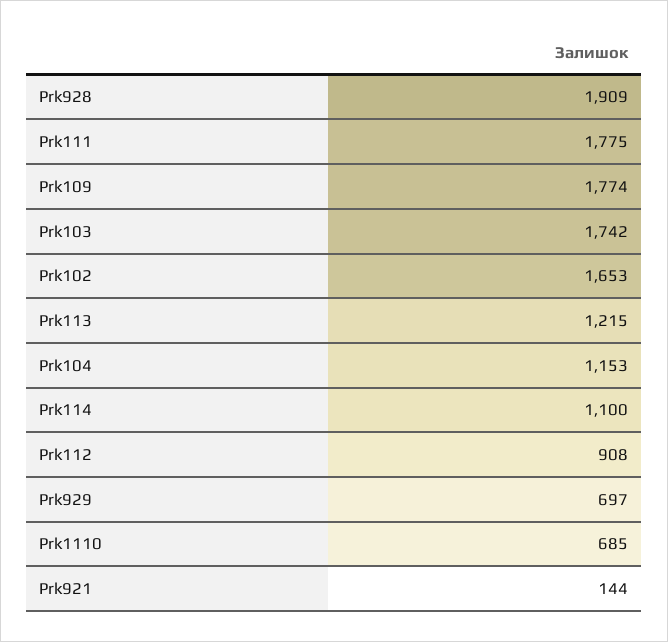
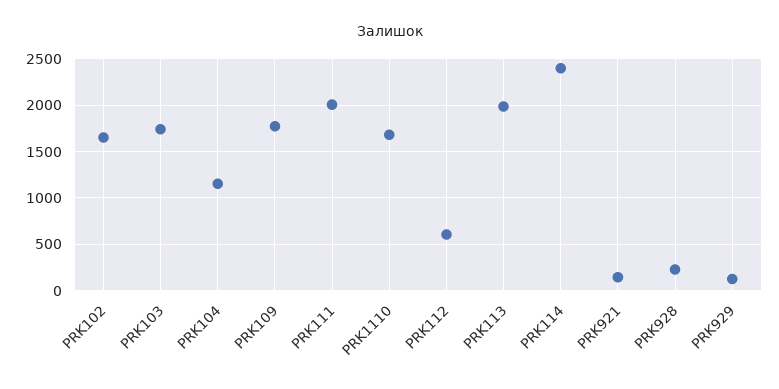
  {
-   "Prk928": 1909,
+   "Prk928": 200,
-   "Prk111": 1775,
+   "Prk111": 2000,
    "Prk109": 1774,
    "Prk103": 1742,
    "Prk102": 1653,
-   "Prk113": 1215,
+   "Prk113": 2000,
    "Prk104": 1153,
-   "Prk114": 1100,
+   "Prk114": 2400,
-   "Prk112": 908,
+   "Prk112": 600,
-   "Prk929": 697,
+   "Prk929": 100,
-   "Prk1110": 685,
+   "Prk1110": 1700,
    "Prk921": 144
  }

